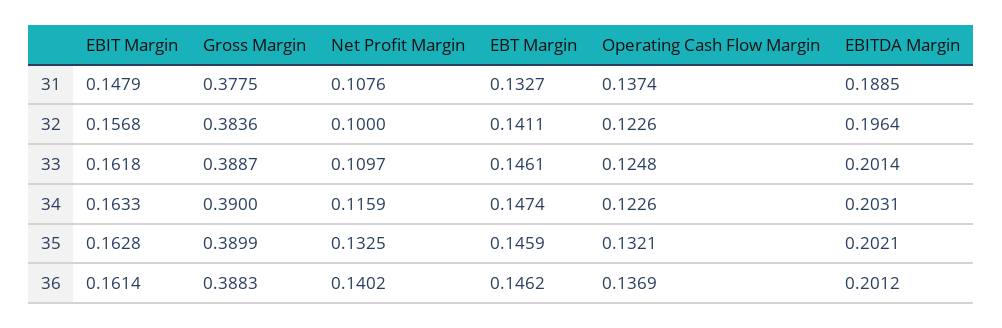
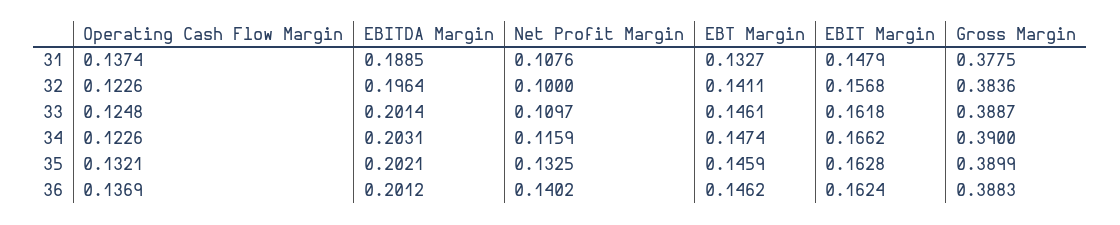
  {
    "EBIT Margin": {
      "31": 0.1479,
      "32": 0.1568,
      "33": 0.1618,
-     "34": 0.1633,
+     "34": 0.1662,
      "35": 0.1628,
-     "36": 0.1614
+     "36": 0.1624
    },
    "Gross Margin": {
      "31": 0.3775,
      "32": 0.3836,
      "33": 0.3887,
      "34": 0.39,
      "35": 0.3899,
      "36": 0.3883
    },
    "Net Profit Margin": {
      "31": 0.1076,
      "32": 0.1,
      "33": 0.1097,
      "34": 0.1159,
      "35": 0.1325,
      "36": 0.1402
    },
    "EBT Margin": {
      "31": 0.1327,
      "32": 0.1411,
      "33": 0.1461,
      "34": 0.1474,
      "35": 0.1459,
      "36": 0.1462
    },
    "Operating Cash Flow Margin": {
      "31": 0.1374,
      "32": 0.1226,
      "33": 0.1248,
      "34": 0.1226,
      "35": 0.1321,
      "36": 0.1369
    },
    "EBITDA Margin": {
      "31": 0.1885,
      "32": 0.1964,
      "33": 0.2014,
      "34": 0.2031,
      "35": 0.2021,
      "36": 0.2012
    }
  }

